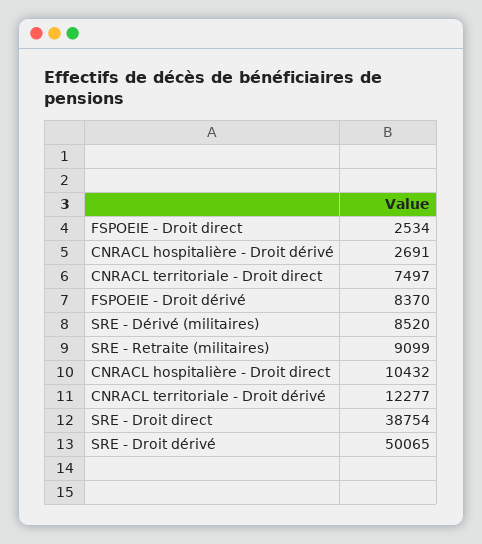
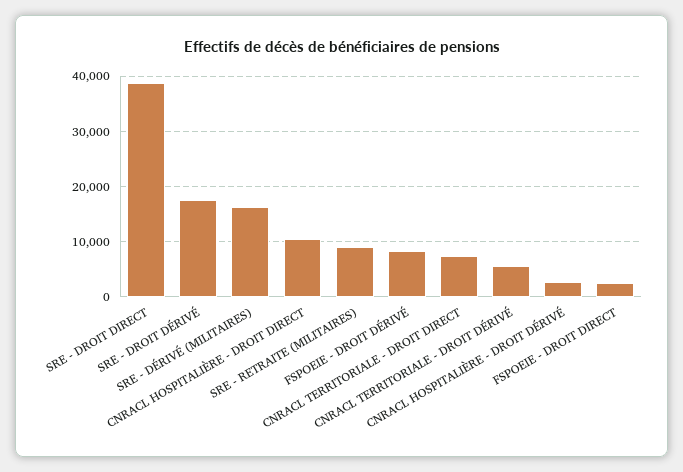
  {
    "FSPOEIE - Droit direct": 2534,
    "CNRACL hospitalière - Droit dérivé": 2691,
    "CNRACL territoriale - Droit direct": 7497,
    "FSPOEIE - Droit dérivé": 8370,
-   "SRE - Dérivé (militaires)": 8520,
+   "SRE - Dérivé (militaires)": 16000,
    "SRE - Retraite (militaires)": 9099,
    "CNRACL hospitalière - Droit direct": 10432,
-   "CNRACL territoriale - Droit dérivé": 12277,
+   "CNRACL territoriale - Droit dérivé": 6000,
    "SRE - Droit direct": 38754,
-   "SRE - Droit dérivé": 50065
+   "SRE - Droit dérivé": 18000
  }

